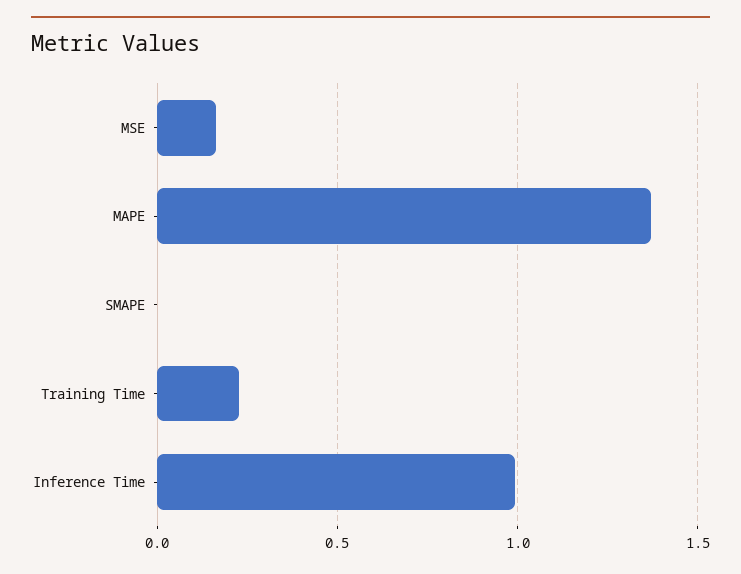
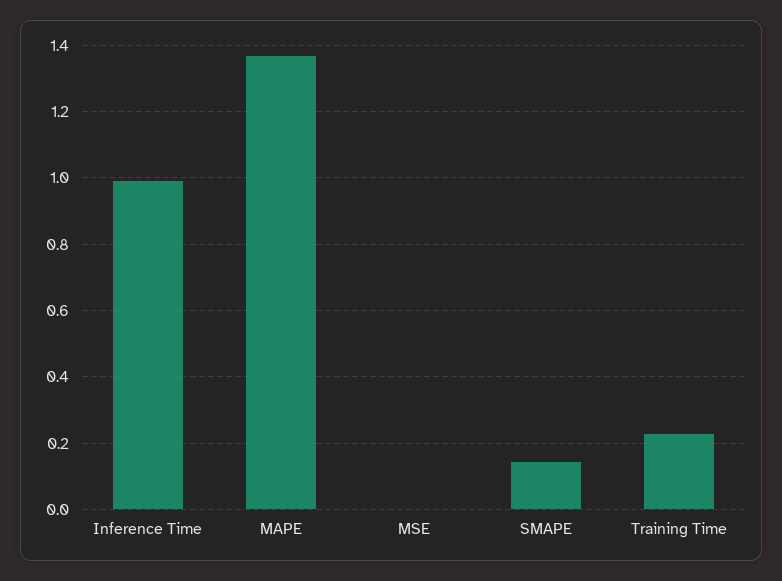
  {
-   "MSE": 0.15,
+   "MSE": 0,
    "MAPE": 1.36,
-   "SMAPE": 0,
+   "SMAPE": 0.14,
    "Training Time": 0.22,
    "Inference Time": 1
  }

